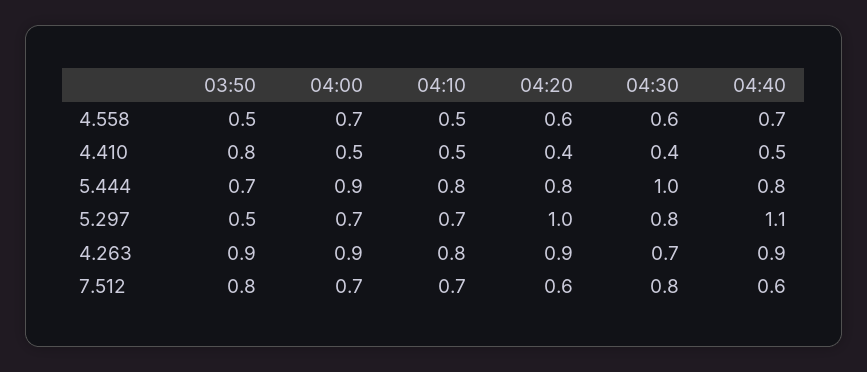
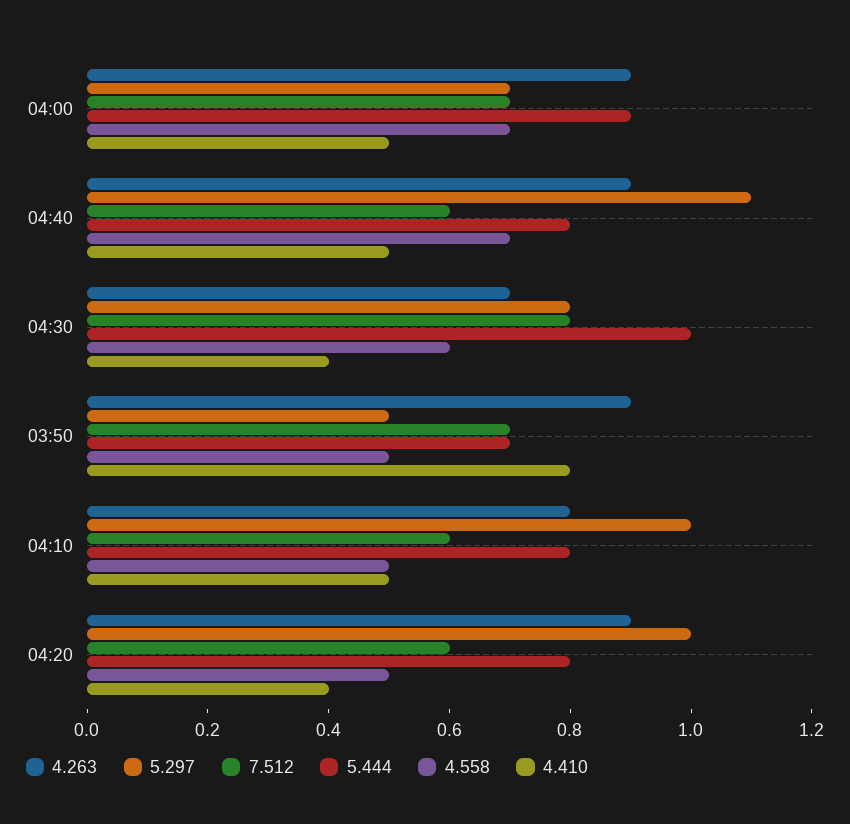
  {
    "4.558": {
      "03:50": 0.5,
      "04:00": 0.7,
      "04:10": 0.5,
-     "04:20": 0.6,
+     "04:20": 0.5,
      "04:30": 0.6,
      "04:40": 0.7
    },
    "4.410": {
      "03:50": 0.8,
      "04:00": 0.5,
      "04:10": 0.5,
      "04:20": 0.4,
      "04:30": 0.4,
      "04:40": 0.5
    },
    "5.444": {
      "03:50": 0.7,
      "04:00": 0.9,
      "04:10": 0.8,
      "04:20": 0.8,
      "04:30": 1,
      "04:40": 0.8
    },
    "5.297": {
      "03:50": 0.5,
      "04:00": 0.7,
-     "04:10": 0.7,
+     "04:10": 1,
      "04:20": 1,
      "04:30": 0.8,
      "04:40": 1.1
    },
    "4.263": {
      "03:50": 0.9,
      "04:00": 0.9,
      "04:10": 0.8,
      "04:20": 0.9,
      "04:30": 0.7,
      "04:40": 0.9
    },
    "7.512": {
-     "03:50": 0.8,
+     "03:50": 0.7,
      "04:00": 0.7,
-     "04:10": 0.7,
+     "04:10": 0.6,
      "04:20": 0.6,
      "04:30": 0.8,
      "04:40": 0.6
    }
  }

